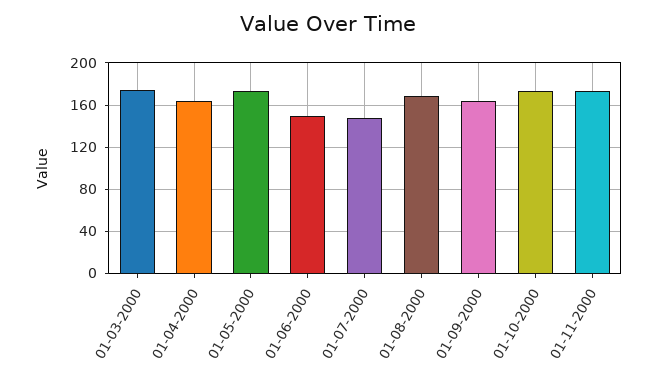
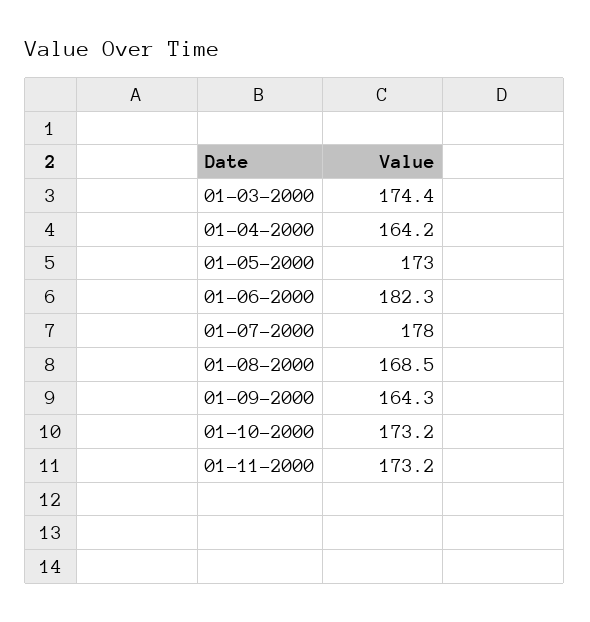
  {
    "01-03-2000": 174.4,
    "01-04-2000": 164.2,
    "01-05-2000": 173,
-   "01-06-2000": 150,
+   "01-06-2000": 182.3,
-   "01-07-2000": 150,
+   "01-07-2000": 178,
    "01-08-2000": 168.5,
    "01-09-2000": 164.3,
    "01-10-2000": 173.2,
    "01-11-2000": 173.2
  }

